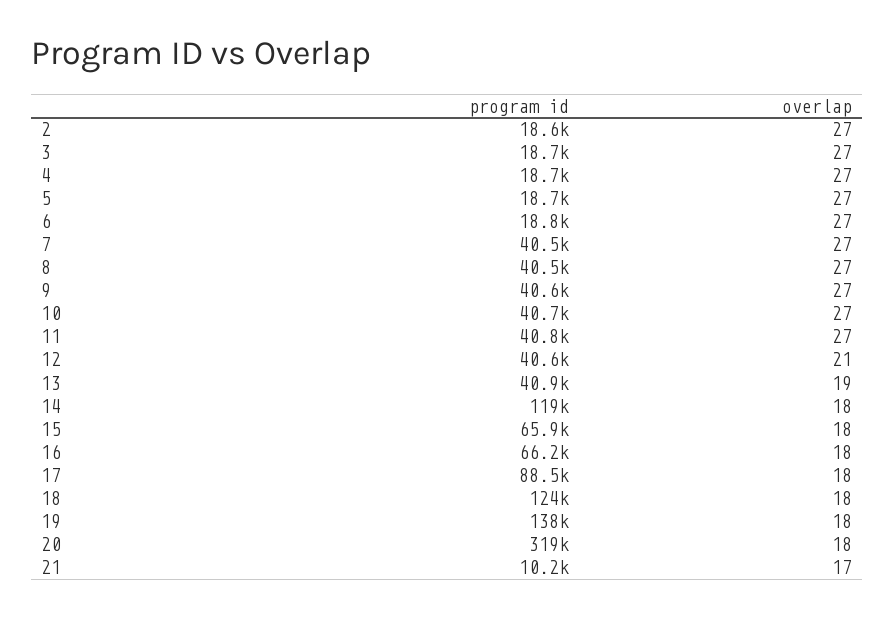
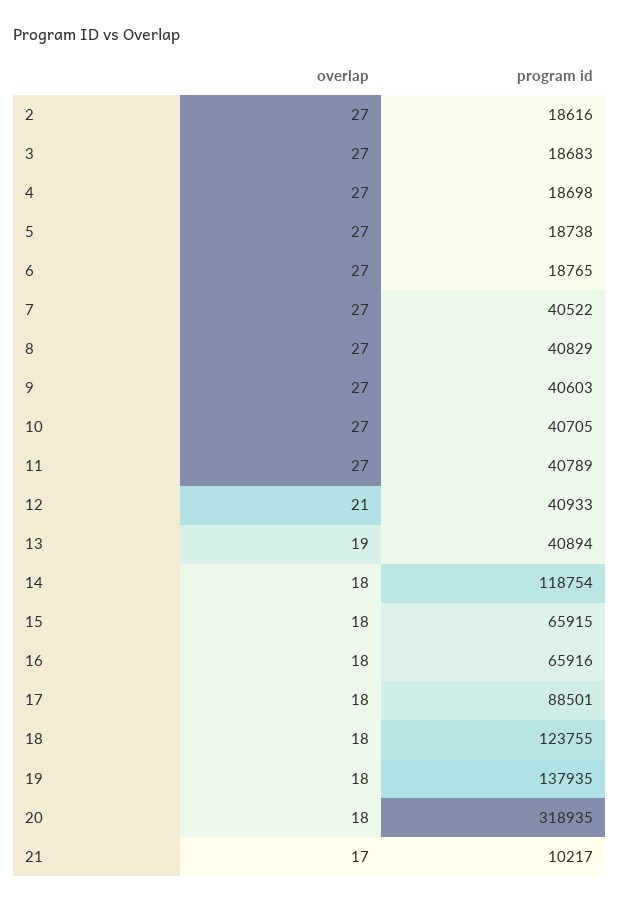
  {
    "program id": {
      "2": 18616,
      "3": 18683,
      "4": 18698,
      "5": 18738,
      "6": 18765,
      "7": 40522,
-     "8": 40500,
+     "8": 40829,
      "9": 40603,
      "10": 40705,
      "11": 40789,
-     "12": 40600,
+     "12": 40933,
      "13": 40894,
      "14": 118754,
      "15": 65915,
-     "16": 66200,
+     "16": 65916,
      "17": 88501,
      "18": 123755,
      "19": 137935,
      "20": 318935,
      "21": 10217
    },
    "overlap": {
      "2": 27,
      "3": 27,
      "4": 27,
      "5": 27,
      "6": 27,
      "7": 27,
      "8": 27,
      "9": 27,
      "10": 27,
      "11": 27,
      "12": 21,
      "13": 19,
      "14": 18,
      "15": 18,
      "16": 18,
      "17": 18,
      "18": 18,
      "19": 18,
      "20": 18,
      "21": 17
    }
  }

